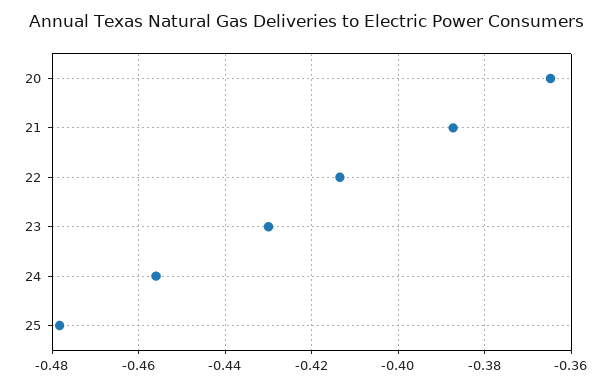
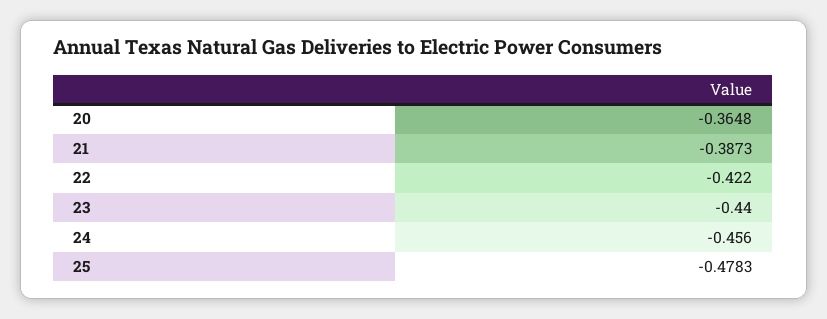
  {
    "20": -0.3648,
    "21": -0.3873,
-   "22": -0.414,
+   "22": -0.422,
-   "23": -0.43,
+   "23": -0.44,
    "24": -0.456,
    "25": -0.4783
  }

